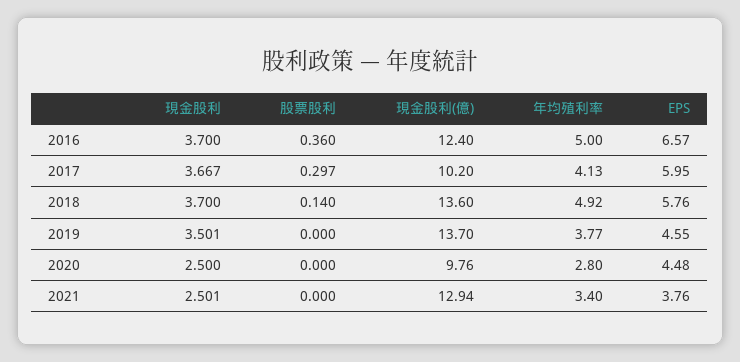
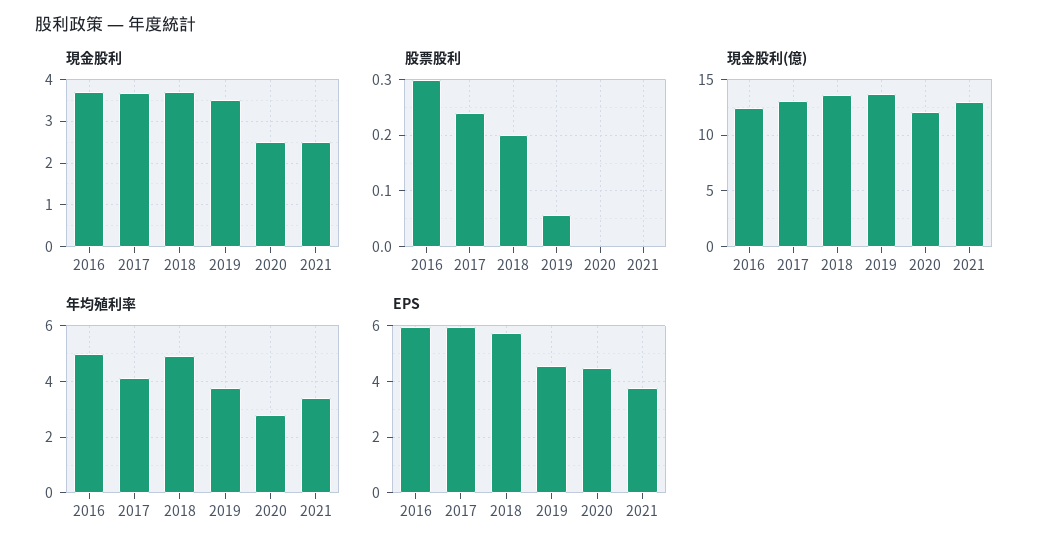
  {
    "現金股利": {
      "2016": 3.7,
      "2017": 3.667,
      "2018": 3.7,
      "2019": 3.501,
      "2020": 2.5,
      "2021": 2.501
    },
    "股票股利": {
-     "2016": 0.36,
+     "2016": 0.3,
-     "2017": 0.297,
+     "2017": 0.24,
-     "2018": 0.14,
+     "2018": 0.2,
-     "2019": 0,
+     "2019": 0.06,
      "2020": 0,
      "2021": 0
    },
    "現金股利(億)": {
      "2016": 12.4,
-     "2017": 10.2,
+     "2017": 13,
      "2018": 13.6,
      "2019": 13.7,
-     "2020": 9.76,
+     "2020": 12,
      "2021": 12.94
    },
    "年均殖利率": {
      "2016": 5,
      "2017": 4.13,
      "2018": 4.92,
      "2019": 3.77,
      "2020": 2.8,
      "2021": 3.4
    },
    "EPS": {
-     "2016": 6.57,
+     "2016": 6,
      "2017": 5.95,
      "2018": 5.76,
      "2019": 4.55,
      "2020": 4.48,
      "2021": 3.76
    }
  }

